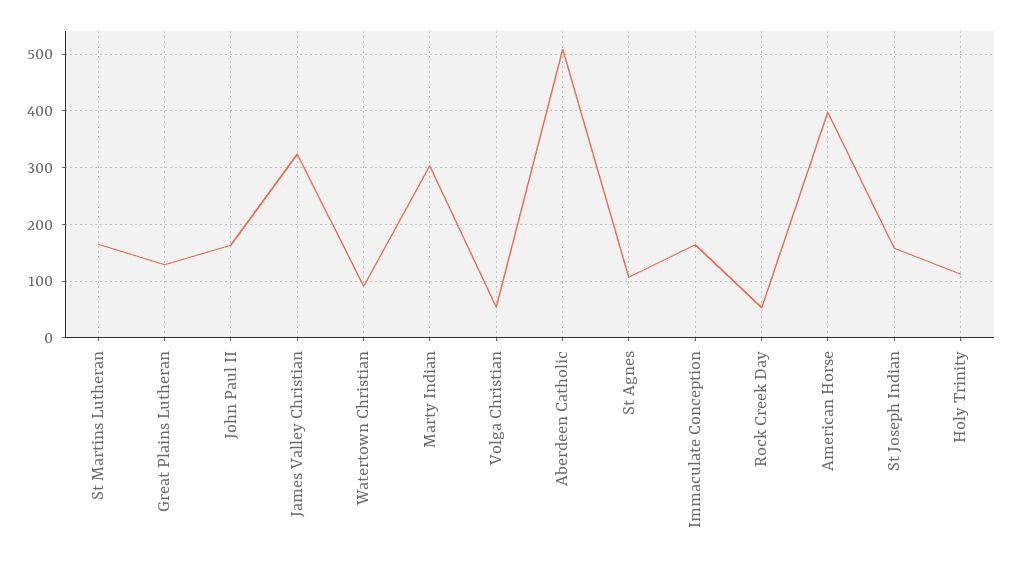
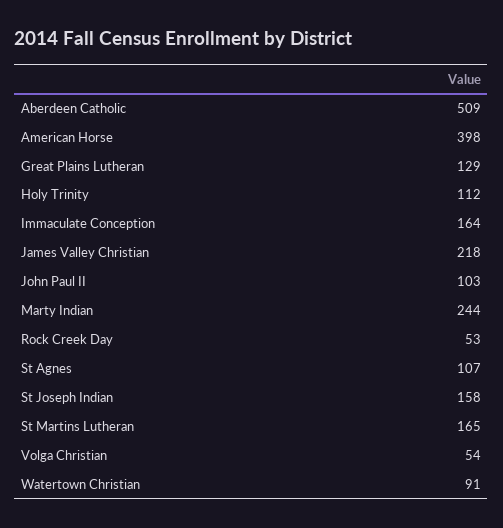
  {
    "St Martins Lutheran": 165,
    "Great Plains Lutheran": 129,
-   "John Paul II": 160,
+   "John Paul II": 103,
-   "James Valley Christian": 320,
+   "James Valley Christian": 218,
    "Watertown Christian": 91,
-   "Marty Indian": 300,
+   "Marty Indian": 244,
    "Volga Christian": 54,
    "Aberdeen Catholic": 509,
    "St Agnes": 107,
    "Immaculate Conception": 164,
    "Rock Creek Day": 53,
    "American Horse": 398,
    "St Joseph Indian": 158,
    "Holy Trinity": 112
  }

